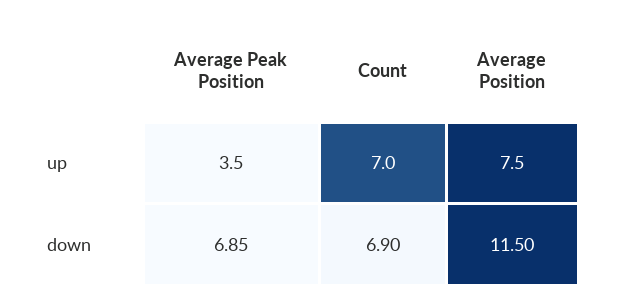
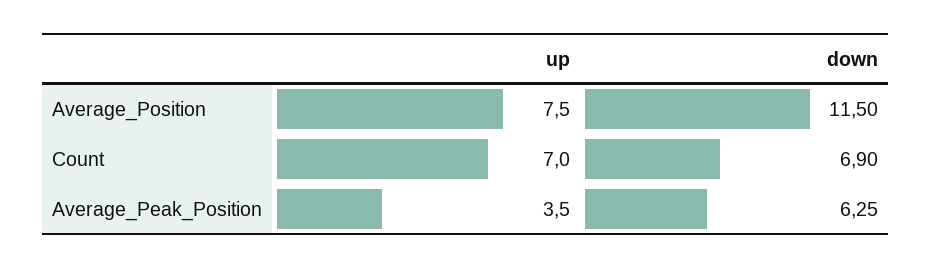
  {
    "Average Peak Position": {
      "up": 3.5,
-     "down": 6.85
+     "down": 6.25
    },
    "Count": {
      "up": 7,
      "down": 6.9
    },
    "Average Position": {
      "up": 7.5,
      "down": 11.5
    }
  }

